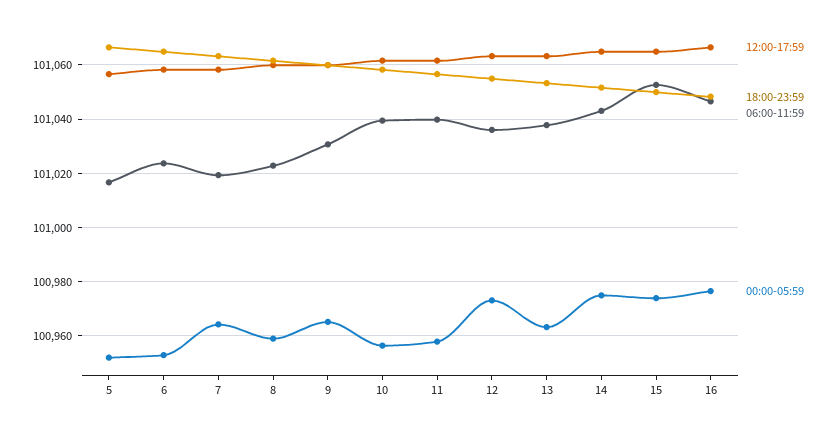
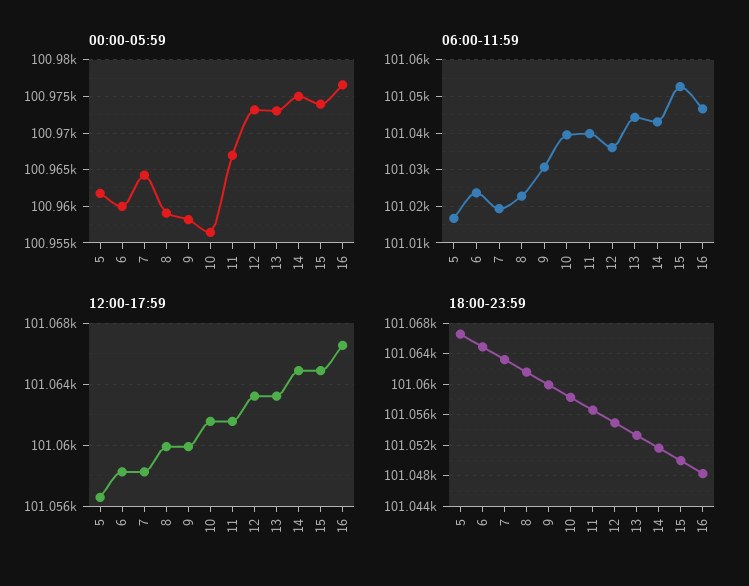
  {
    "12:00-17:59": {
      "5": 101056.5,
      "6": 101058.5,
      "7": 101058.5,
      "8": 101060,
      "9": 101060,
      "10": 101061.5,
      "11": 101061.5,
      "12": 101063,
      "13": 101063,
      "14": 101065,
      "15": 101065,
      "16": 101066.5
    },
    "18:00-23:59": {
      "5": 101067,
      "6": 101065,
      "7": 101063,
      "8": 101062,
      "9": 101060,
      "10": 101058,
      "11": 101057,
      "12": 101055,
      "13": 101053,
      "14": 101052,
      "15": 101050,
      "16": 101048
    },
    "06:00-11:59": {
      "5": 101016,
      "6": 101024,
      "7": 101020,
      "8": 101022,
      "9": 101030,
      "10": 101040,
      "11": 101040,
      "12": 101036,
-     "13": 101037.5,
+     "13": 101044,
      "14": 101044,
      "15": 101052,
      "16": 101046
    },
    "00:00-05:59": {
-     "5": 100952.5,
+     "5": 100962,
-     "6": 100952.5,
+     "6": 100960,
      "7": 100964,
      "8": 100959,
-     "9": 100965,
+     "9": 100958,
      "10": 100956,
-     "11": 100957.5,
+     "11": 100967,
      "12": 100973,
-     "13": 100962.5,
+     "13": 100973,
      "14": 100975,
      "15": 100974,
      "16": 100977
    }
  }

